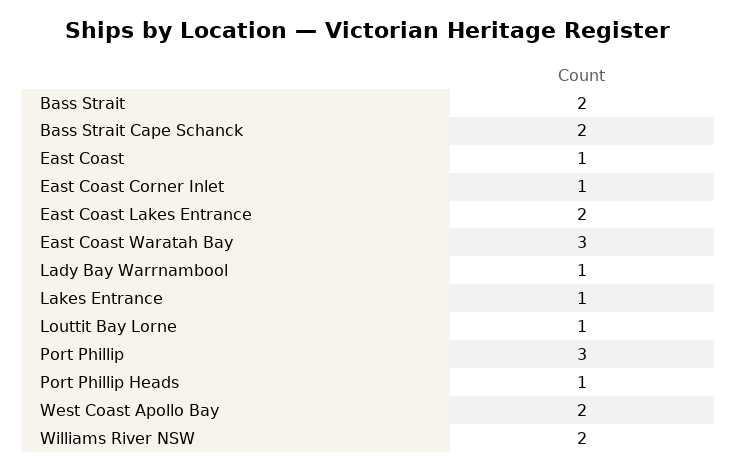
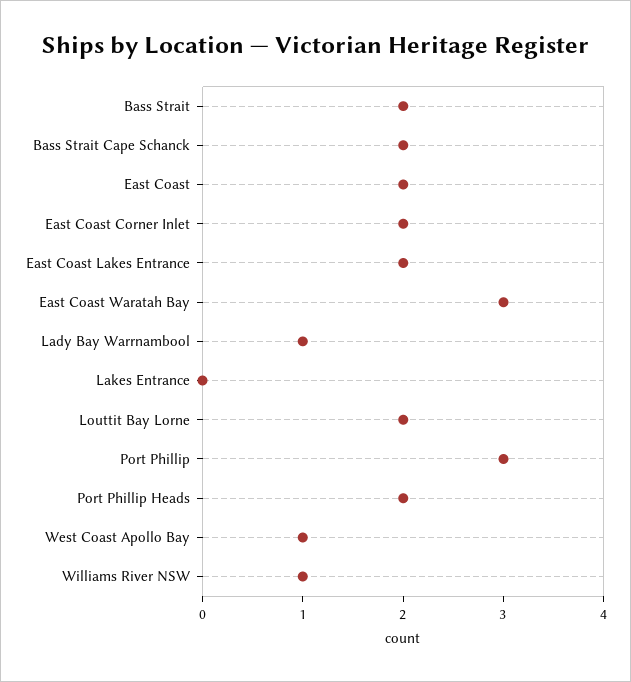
  {
    "Bass Strait": 2,
    "Bass Strait Cape Schanck": 2,
-   "East Coast": 1,
+   "East Coast": 2,
-   "East Coast Corner Inlet": 1,
+   "East Coast Corner Inlet": 2,
    "East Coast Lakes Entrance": 2,
    "East Coast Waratah Bay": 3,
    "Lady Bay Warrnambool": 1,
-   "Lakes Entrance": 1,
+   "Lakes Entrance": 0,
-   "Louttit Bay Lorne": 1,
+   "Louttit Bay Lorne": 2,
    "Port Phillip": 3,
-   "Port Phillip Heads": 1,
+   "Port Phillip Heads": 2,
-   "West Coast Apollo Bay": 2,
+   "West Coast Apollo Bay": 1,
-   "Williams River NSW": 2
+   "Williams River NSW": 1
  }

